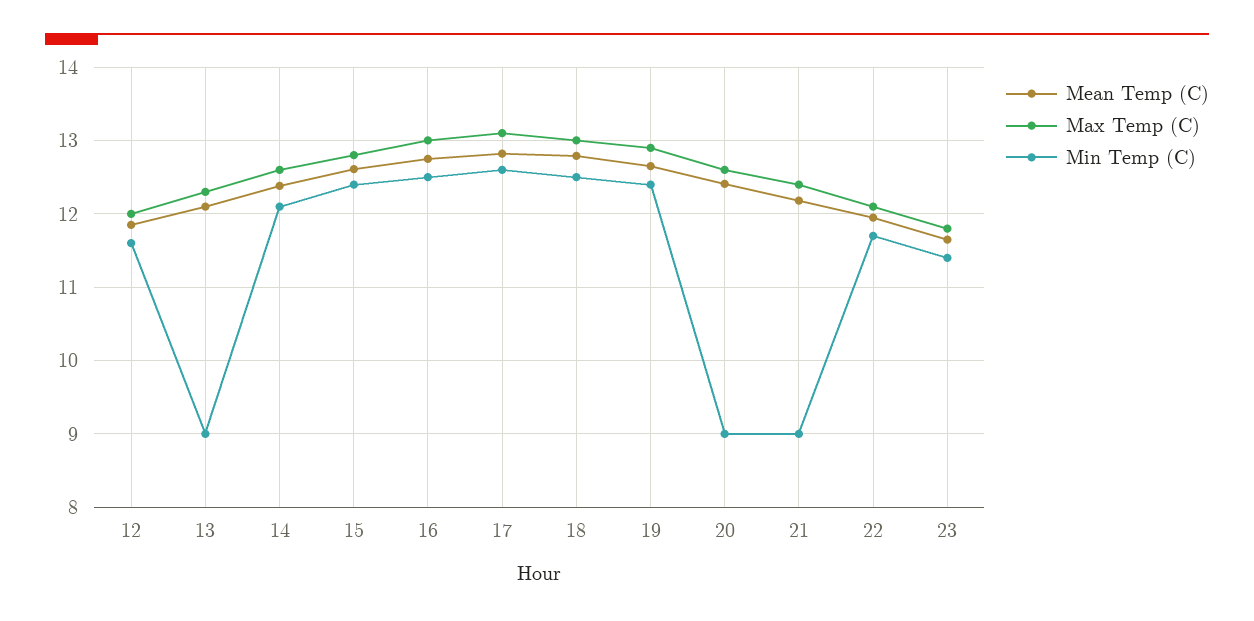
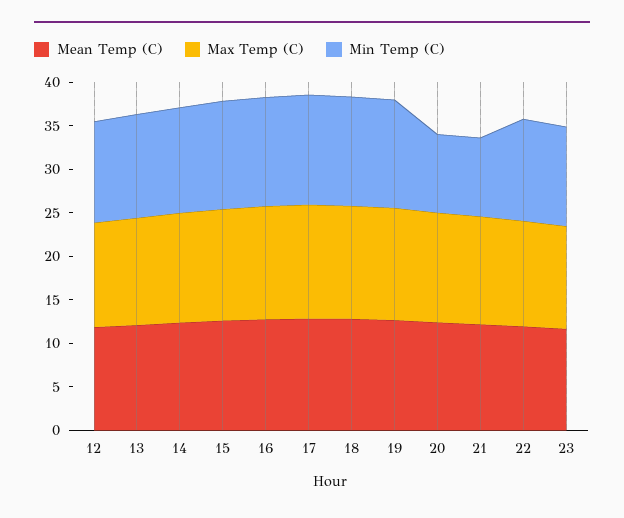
  {
    "Mean Temp (C)": {
      "12": 11.9,
      "13": 12.1,
      "14": 12.4,
      "15": 12.6,
      "16": 12.8,
      "17": 12.8,
      "18": 12.8,
      "19": 12.7,
      "20": 12.4,
      "21": 12.2,
      "22": 12,
      "23": 11.7
    },
    "Max Temp (C)": {
      "12": 12,
      "13": 12.3,
      "14": 12.6,
      "15": 12.8,
      "16": 13,
      "17": 13.1,
      "18": 13,
      "19": 12.9,
      "20": 12.6,
      "21": 12.4,
      "22": 12.1,
      "23": 11.8
    },
    "Min Temp (C)": {
      "12": 11.6,
-     "13": 9,
+     "13": 12,
      "14": 12.1,
      "15": 12.4,
      "16": 12.5,
      "17": 12.6,
      "18": 12.5,
      "19": 12.4,
      "20": 9,
      "21": 9,
      "22": 11.7,
      "23": 11.4
    }
  }

